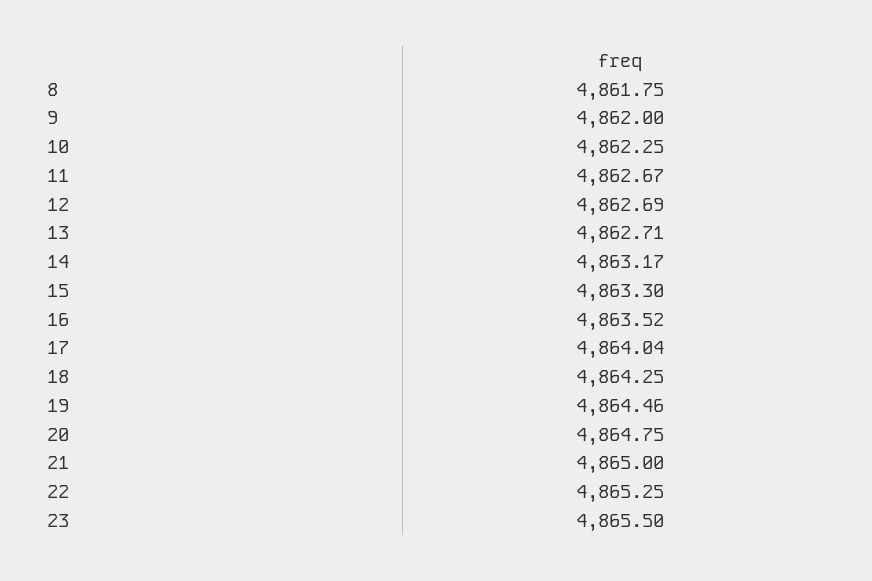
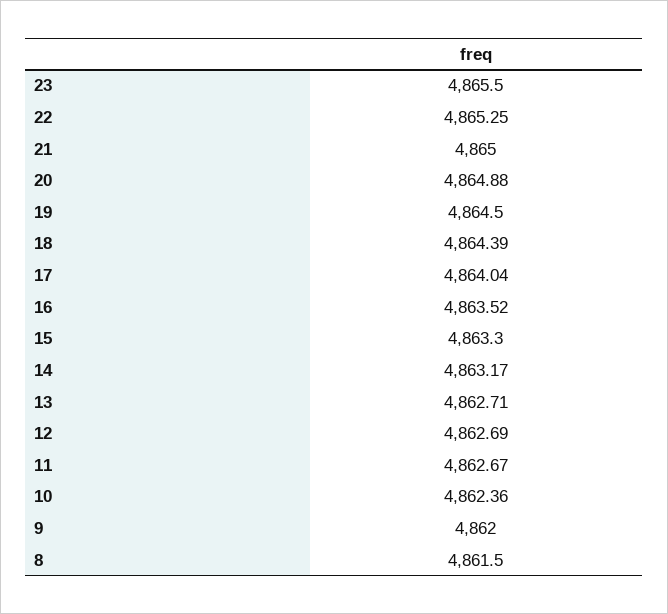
  {
-   "8": 4861.75,
+   "8": 4861.5,
    "9": 4862,
-   "10": 4862.25,
+   "10": 4862.36,
    "11": 4862.67,
    "12": 4862.69,
    "13": 4862.71,
    "14": 4863.17,
    "15": 4863.3,
    "16": 4863.52,
    "17": 4864.04,
-   "18": 4864.25,
+   "18": 4864.39,
-   "19": 4864.46,
+   "19": 4864.5,
-   "20": 4864.75,
+   "20": 4864.88,
    "21": 4865,
    "22": 4865.25,
    "23": 4865.5
  }

